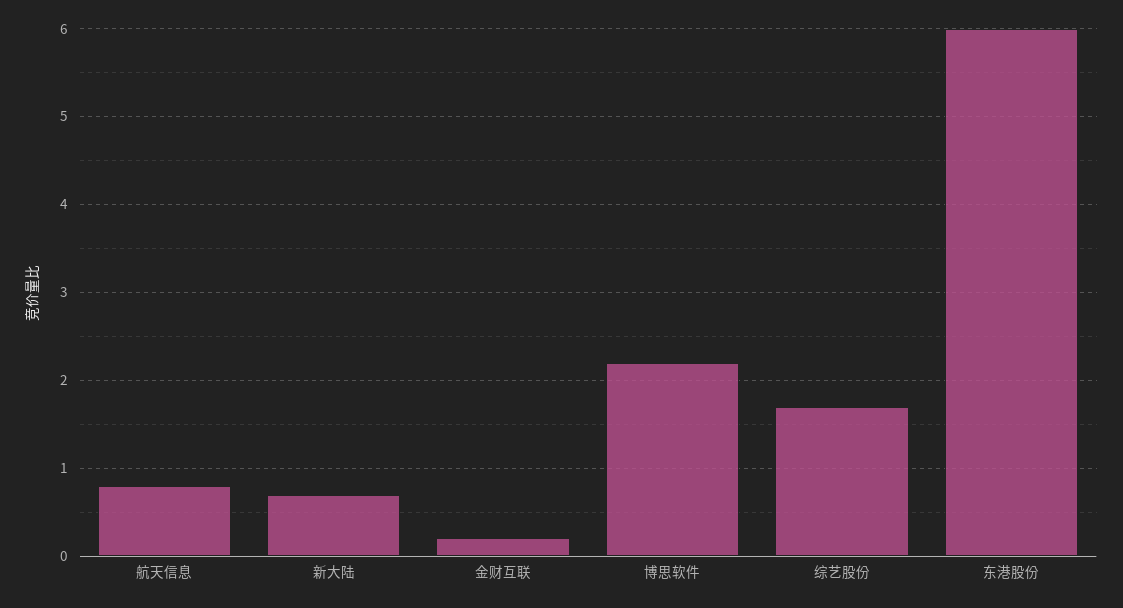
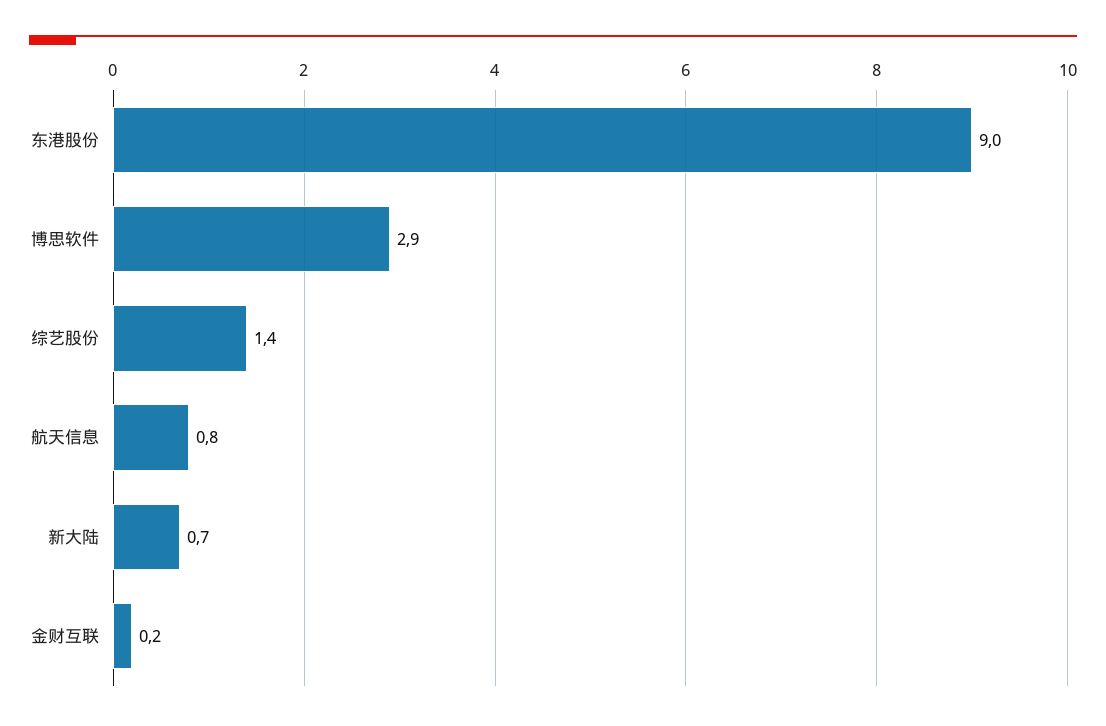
  {
    "航天信息": 0.8,
    "新大陆": 0.7,
    "金财互联": 0.2,
-   "博思软件": 2.2,
+   "博思软件": 2.9,
-   "综艺股份": 1.7,
+   "综艺股份": 1.4,
-   "东港股份": 6
+   "东港股份": 9
  }

